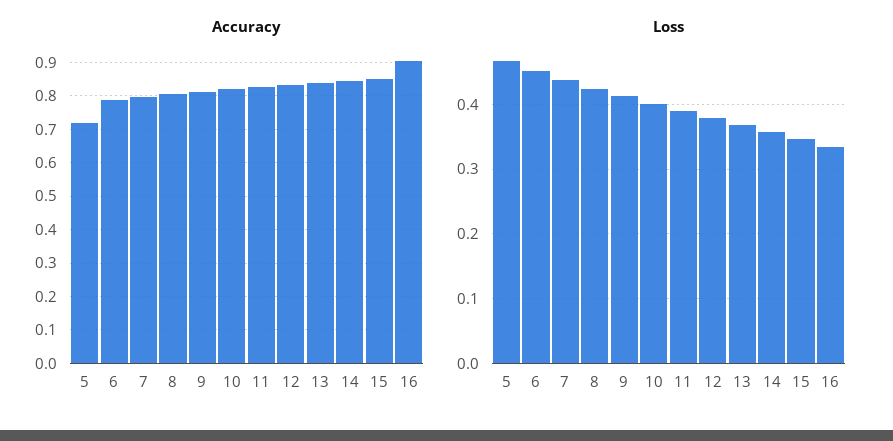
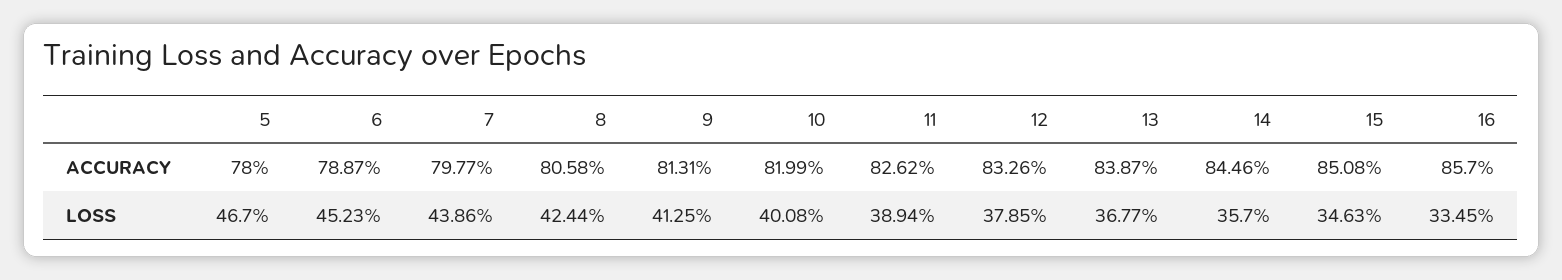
  {
    "Accuracy": {
-     "5": 0.72,
+     "5": 0.78,
      "6": 0.7887,
      "7": 0.7977,
      "8": 0.8058,
      "9": 0.8131,
      "10": 0.8199,
      "11": 0.8262,
      "12": 0.8326,
      "13": 0.8387,
      "14": 0.8446,
      "15": 0.8508,
-     "16": 0.9
+     "16": 0.857
    },
    "Loss": {
      "5": 0.467,
      "6": 0.4523,
      "7": 0.4386,
      "8": 0.4244,
      "9": 0.4125,
      "10": 0.4008,
      "11": 0.3894,
      "12": 0.3785,
      "13": 0.3677,
      "14": 0.357,
      "15": 0.3463,
      "16": 0.3345
    }
  }

